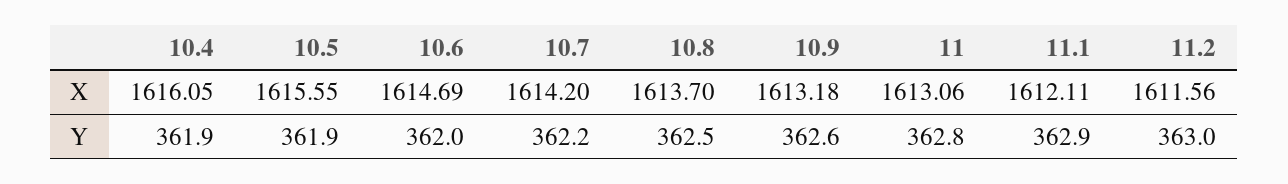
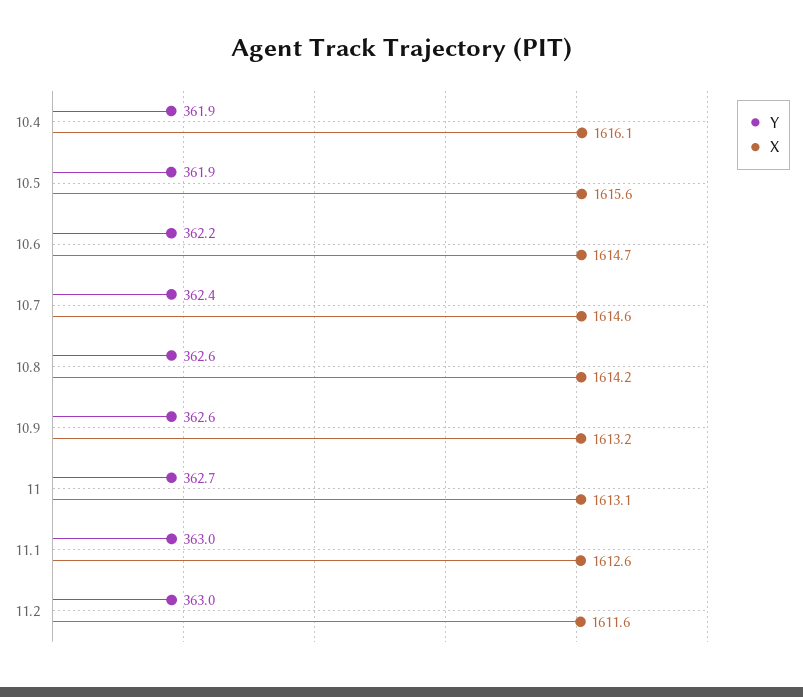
  {
    "X": {
      "10.4": 1616.05,
      "10.5": 1615.55,
      "10.6": 1614.69,
-     "10.7": 1614.2,
+     "10.7": 1614.6,
-     "10.8": 1613.7,
+     "10.8": 1614.2,
      "10.9": 1613.18,
      "11": 1613.06,
-     "11.1": 1612.11,
+     "11.1": 1612.6,
      "11.2": 1611.56
    },
    "Y": {
      "10.4": 361.9,
      "10.5": 361.9,
-     "10.6": 362,
+     "10.6": 362.2,
-     "10.7": 362.2,
+     "10.7": 362.4,
-     "10.8": 362.5,
+     "10.8": 362.6,
      "10.9": 362.6,
-     "11": 362.8,
+     "11": 362.7,
-     "11.1": 362.9,
+     "11.1": 363,
      "11.2": 363
    }
  }

